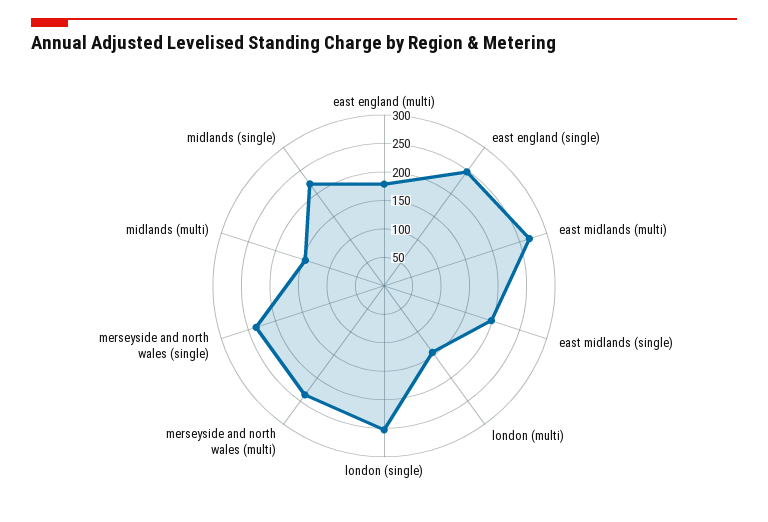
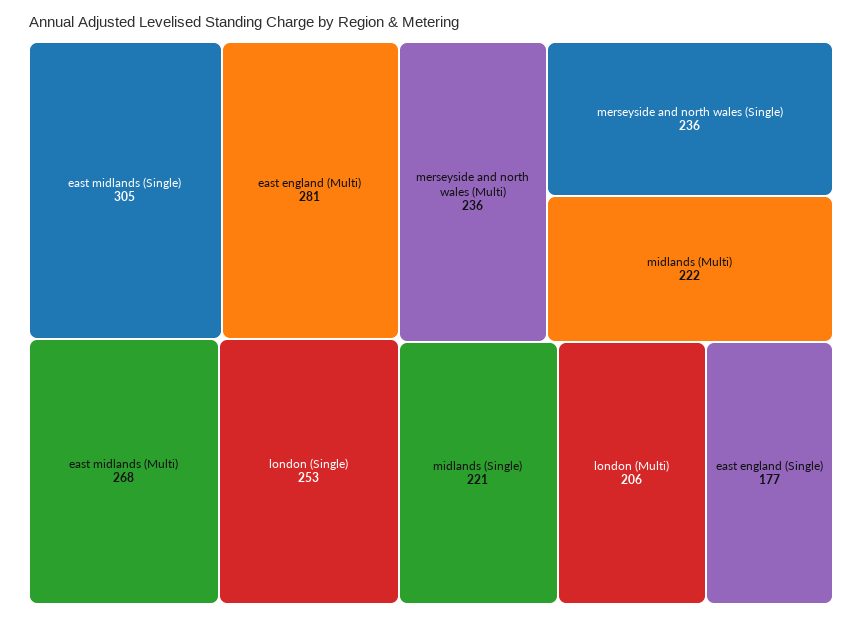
  {
-   "east england (multi)": 175,
+   "east england (multi)": 281,
-   "east england (single)": 250,
+   "east england (single)": 177,
    "east midlands (multi)": 268,
-   "east midlands (single)": 200,
+   "east midlands (single)": 305,
-   "london (multi)": 150,
+   "london (multi)": 206,
    "london (single)": 253,
    "merseyside and north wales (multi)": 236,
    "merseyside and north wales (single)": 236,
-   "midlands (multi)": 150,
+   "midlands (multi)": 222,
    "midlands (single)": 221
  }

